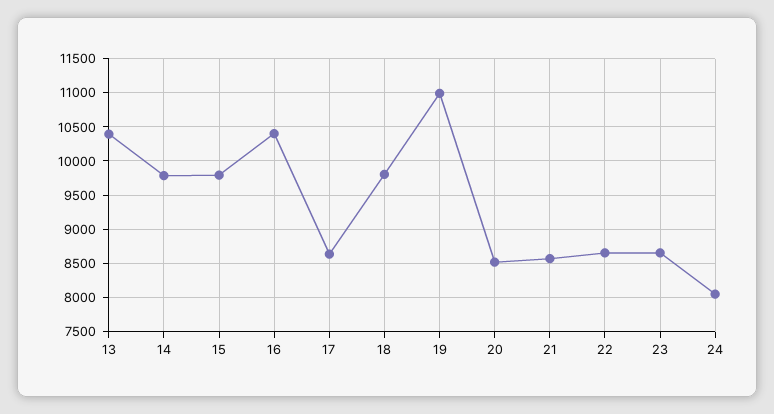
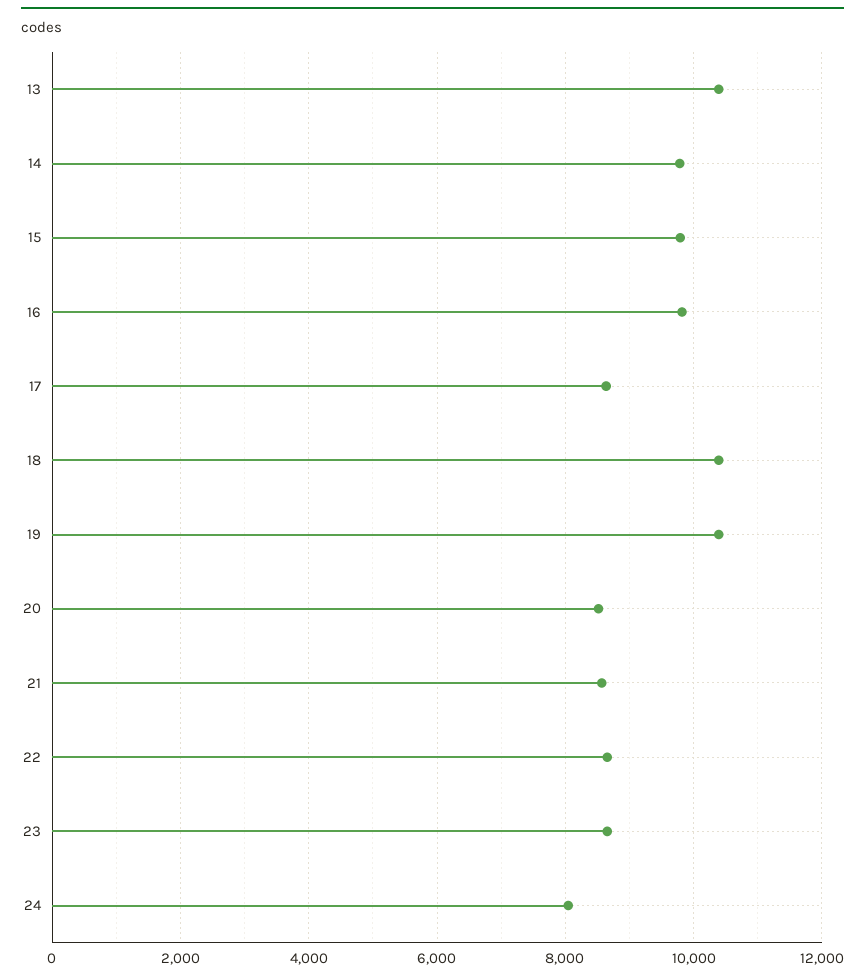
  {
    "13": 10400,
    "14": 9800,
    "15": 9800,
-   "16": 10400,
+   "16": 9800,
    "17": 8600,
-   "18": 9800,
+   "18": 10400,
-   "19": 11000,
+   "19": 10400,
    "20": 8500,
    "21": 8600,
    "22": 8700,
    "23": 8700,
    "24": 8000
  }

